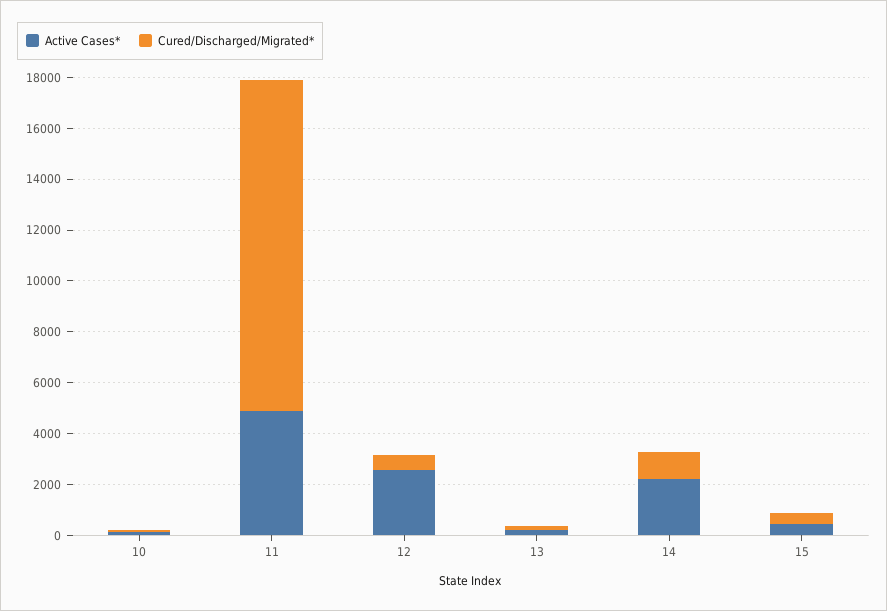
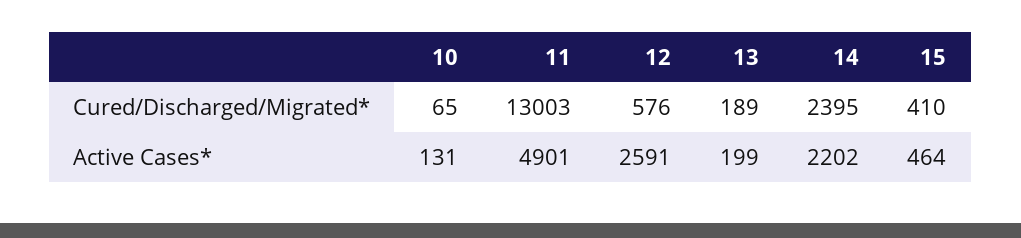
  {
    "Active Cases*": {
      "10": 131,
      "11": 4901,
      "12": 2591,
      "13": 199,
      "14": 2202,
      "15": 464
    },
    "Cured/Discharged/Migrated*": {
      "10": 65,
      "11": 13003,
      "12": 576,
      "13": 189,
-     "14": 1000,
+     "14": 2395,
      "15": 410
    }
  }

